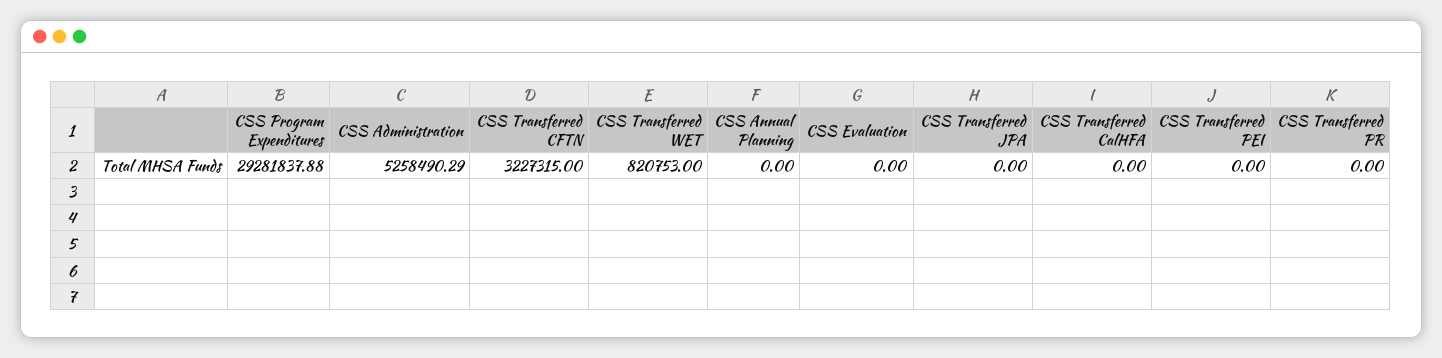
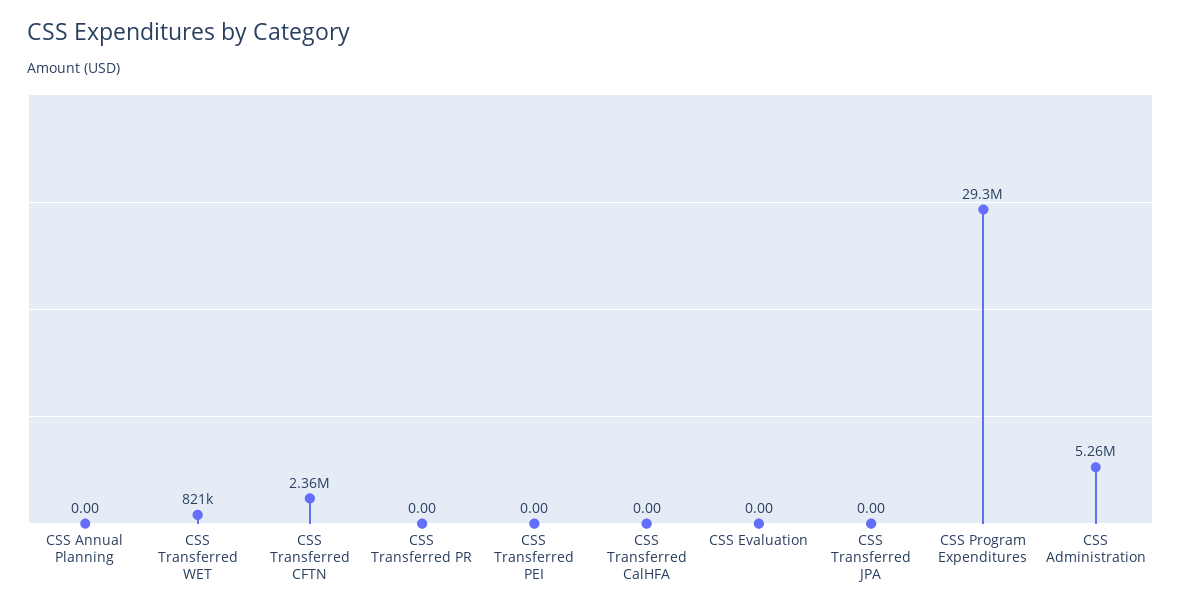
  {
    "CSS Program Expenditures": 29281837.88,
    "CSS Administration": 5258490.29,
-   "CSS Transferred CFTN": 3227315,
+   "CSS Transferred CFTN": 2360000,
    "CSS Transferred WET": 820753,
    "CSS Annual Planning": 0,
    "CSS Evaluation": 0,
    "CSS Transferred JPA": 0,
    "CSS Transferred CalHFA": 0,
    "CSS Transferred PEI": 0,
    "CSS Transferred PR": 0
  }

